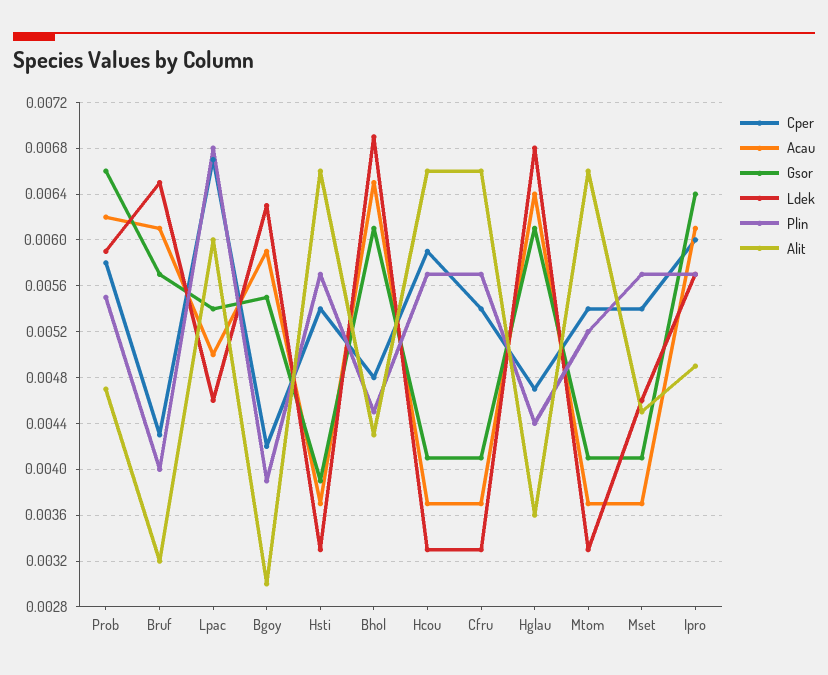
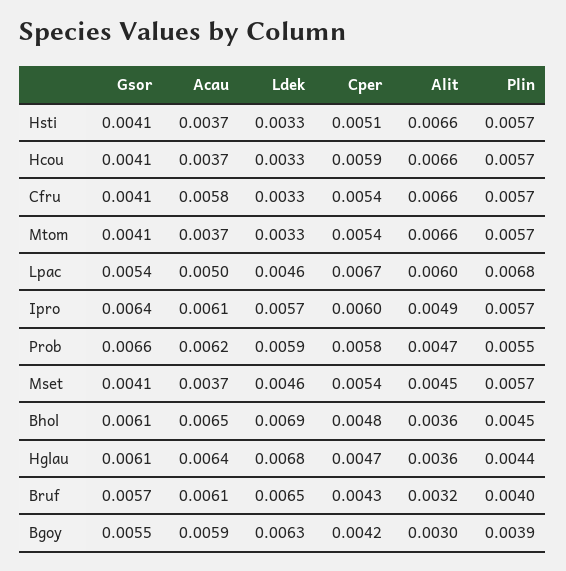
  {
    "Cper": {
      "Prob": 0.0058,
      "Bruf": 0.0043,
      "Lpac": 0.0067,
      "Bgoy": 0.0042,
-     "Hsti": 0.0054,
+     "Hsti": 0.0051,
      "Bhol": 0.0048,
      "Hcou": 0.0059,
      "Cfru": 0.0054,
      "Hglau": 0.0047,
      "Mtom": 0.0054,
      "Mset": 0.0054,
      "Ipro": 0.006
    },
    "Acau": {
      "Prob": 0.0062,
      "Bruf": 0.0061,
      "Lpac": 0.005,
      "Bgoy": 0.0059,
      "Hsti": 0.0037,
      "Bhol": 0.0065,
      "Hcou": 0.0037,
-     "Cfru": 0.0037,
+     "Cfru": 0.0058,
      "Hglau": 0.0064,
      "Mtom": 0.0037,
      "Mset": 0.0037,
      "Ipro": 0.0061
    },
    "Gsor": {
      "Prob": 0.0066,
      "Bruf": 0.0057,
      "Lpac": 0.0054,
      "Bgoy": 0.0055,
-     "Hsti": 0.0039,
+     "Hsti": 0.0041,
      "Bhol": 0.0061,
      "Hcou": 0.0041,
      "Cfru": 0.0041,
      "Hglau": 0.0061,
      "Mtom": 0.0041,
      "Mset": 0.0041,
      "Ipro": 0.0064
    },
    "Ldek": {
      "Prob": 0.0059,
      "Bruf": 0.0065,
      "Lpac": 0.0046,
      "Bgoy": 0.0063,
      "Hsti": 0.0033,
      "Bhol": 0.0069,
      "Hcou": 0.0033,
      "Cfru": 0.0033,
      "Hglau": 0.0068,
      "Mtom": 0.0033,
      "Mset": 0.0046,
      "Ipro": 0.0057
    },
    "Plin": {
      "Prob": 0.0055,
      "Bruf": 0.004,
      "Lpac": 0.0068,
      "Bgoy": 0.0039,
      "Hsti": 0.0057,
      "Bhol": 0.0045,
      "Hcou": 0.0057,
      "Cfru": 0.0057,
      "Hglau": 0.0044,
-     "Mtom": 0.0052,
+     "Mtom": 0.0057,
      "Mset": 0.0057,
      "Ipro": 0.0057
    },
    "Alit": {
      "Prob": 0.0047,
      "Bruf": 0.0032,
      "Lpac": 0.006,
      "Bgoy": 0.003,
      "Hsti": 0.0066,
-     "Bhol": 0.0043,
+     "Bhol": 0.0036,
      "Hcou": 0.0066,
      "Cfru": 0.0066,
      "Hglau": 0.0036,
      "Mtom": 0.0066,
      "Mset": 0.0045,
      "Ipro": 0.0049
    }
  }

